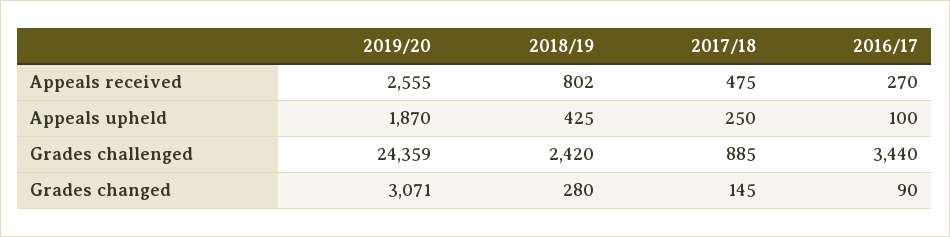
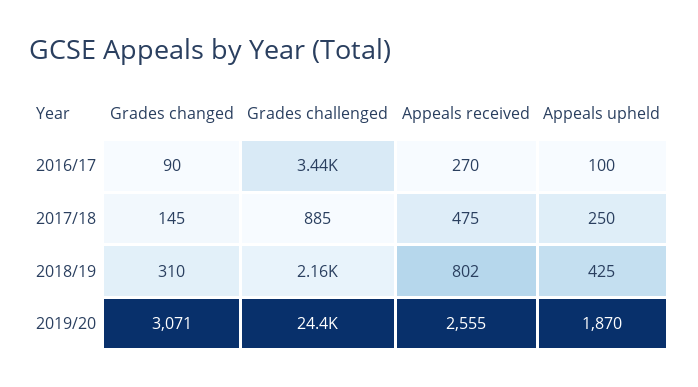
  {
    "2019/20": {
      "Appeals received": 2555,
      "Appeals upheld": 1870,
      "Grades challenged": 24359,
      "Grades changed": 3071
    },
    "2018/19": {
      "Appeals received": 802,
      "Appeals upheld": 425,
-     "Grades challenged": 2420,
+     "Grades challenged": 2160,
-     "Grades changed": 280
+     "Grades changed": 310
    },
    "2017/18": {
      "Appeals received": 475,
      "Appeals upheld": 250,
      "Grades challenged": 885,
      "Grades changed": 145
    },
    "2016/17": {
      "Appeals received": 270,
      "Appeals upheld": 100,
      "Grades challenged": 3440,
      "Grades changed": 90
    }
  }

